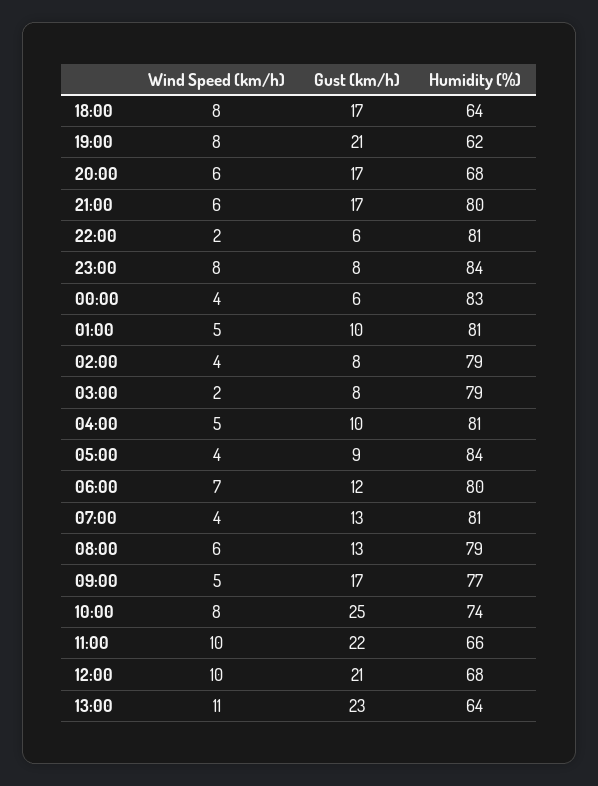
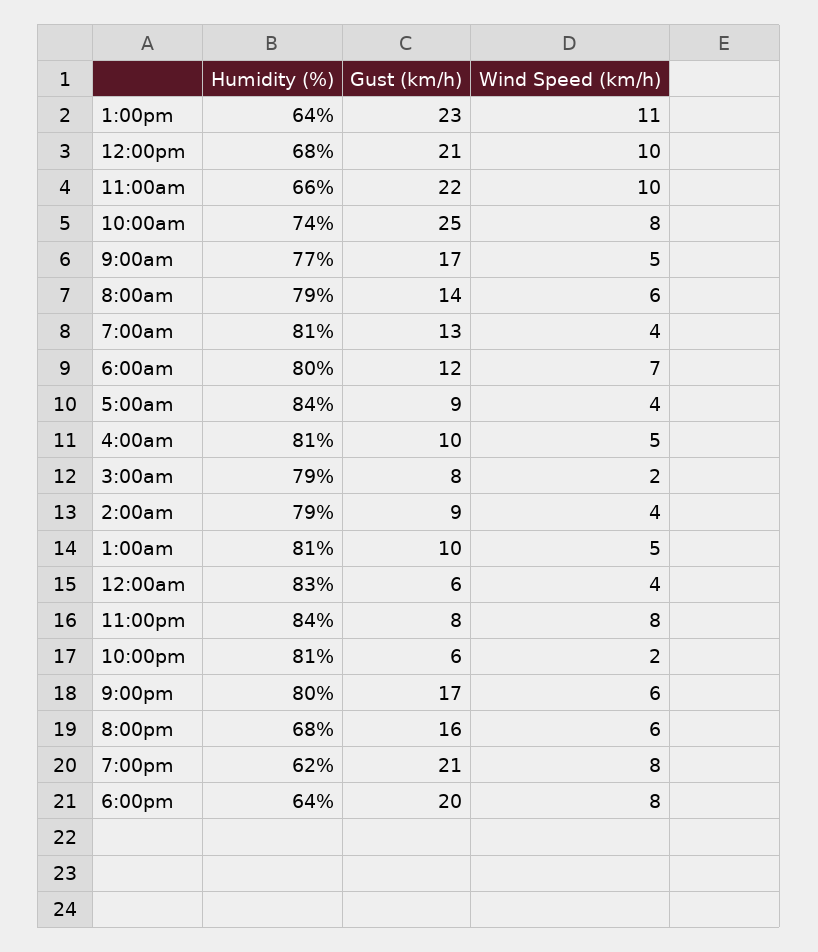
  {
    "Wind Speed (km/h)": {
      "18:00": 8,
      "19:00": 8,
      "20:00": 6,
      "21:00": 6,
      "22:00": 2,
      "23:00": 8,
      "00:00": 4,
      "01:00": 5,
      "02:00": 4,
      "03:00": 2,
      "04:00": 5,
      "05:00": 4,
      "06:00": 7,
      "07:00": 4,
      "08:00": 6,
      "09:00": 5,
      "10:00": 8,
      "11:00": 10,
      "12:00": 10,
      "13:00": 11
    },
    "Gust (km/h)": {
-     "18:00": 17,
+     "18:00": 20,
      "19:00": 21,
-     "20:00": 17,
+     "20:00": 16,
      "21:00": 17,
      "22:00": 6,
      "23:00": 8,
      "00:00": 6,
      "01:00": 10,
-     "02:00": 8,
+     "02:00": 9,
      "03:00": 8,
      "04:00": 10,
      "05:00": 9,
      "06:00": 12,
      "07:00": 13,
-     "08:00": 13,
+     "08:00": 14,
      "09:00": 17,
      "10:00": 25,
      "11:00": 22,
      "12:00": 21,
      "13:00": 23
    },
    "Humidity (%)": {
      "18:00": 64,
      "19:00": 62,
      "20:00": 68,
      "21:00": 80,
      "22:00": 81,
      "23:00": 84,
      "00:00": 83,
      "01:00": 81,
      "02:00": 79,
      "03:00": 79,
      "04:00": 81,
      "05:00": 84,
      "06:00": 80,
      "07:00": 81,
      "08:00": 79,
      "09:00": 77,
      "10:00": 74,
      "11:00": 66,
      "12:00": 68,
      "13:00": 64
    }
  }

